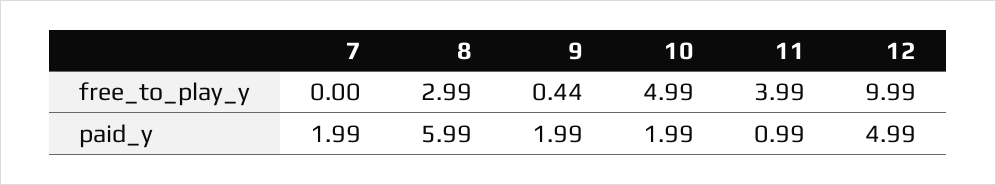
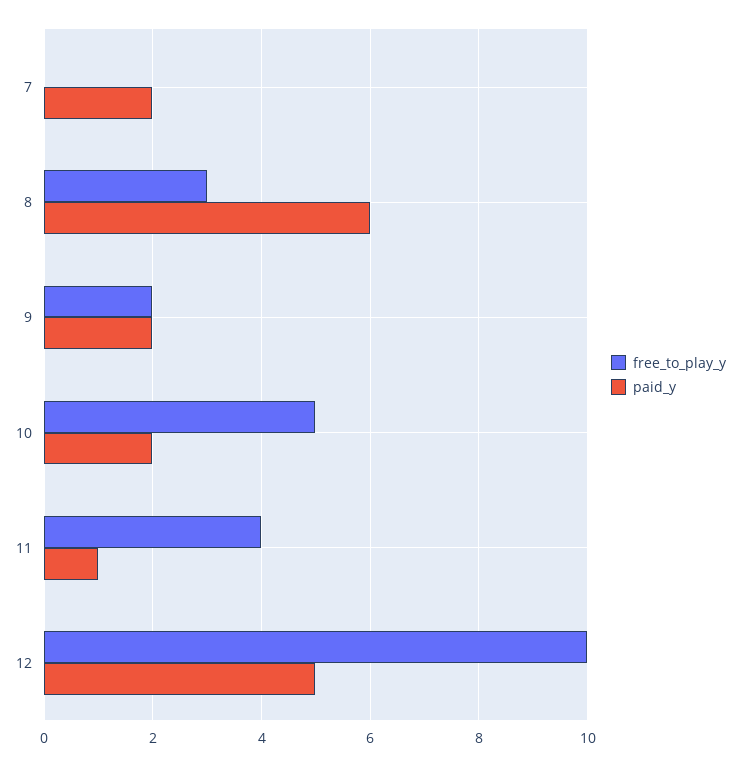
  {
    "free_to_play_y": {
      "7": 0,
      "8": 2.99,
-     "9": 0.44,
+     "9": 2,
      "10": 4.99,
      "11": 3.99,
      "12": 9.99
    },
    "paid_y": {
      "7": 1.99,
      "8": 5.99,
      "9": 1.99,
      "10": 1.99,
      "11": 0.99,
      "12": 4.99
    }
  }

